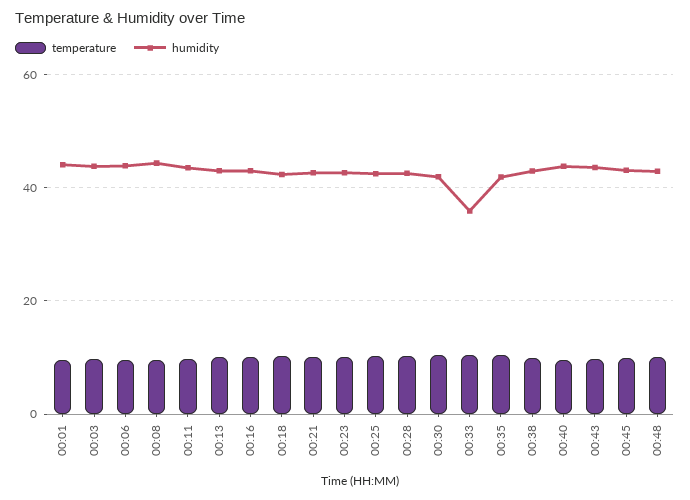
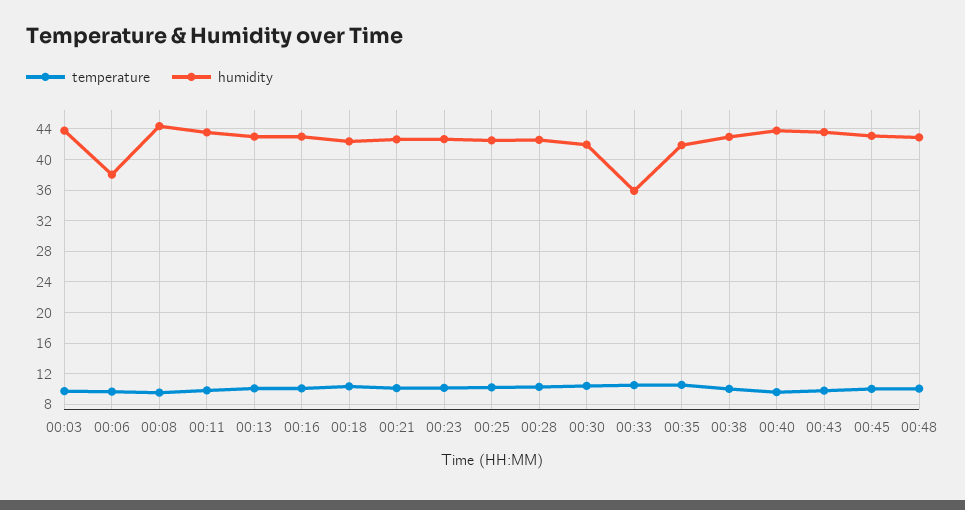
  {
    "temperature": {
-     "00:01": 10,
      "00:03": 10,
      "00:06": 10,
      "00:08": 10,
      "00:11": 10,
      "00:13": 10,
      "00:16": 10,
      "00:18": 10,
      "00:21": 10,
      "00:23": 10,
      "00:25": 10,
      "00:28": 10,
      "00:30": 10,
      "00:33": 10,
      "00:35": 11,
      "00:38": 10,
      "00:40": 10,
      "00:43": 10,
      "00:45": 10,
      "00:48": 10
    },
    "humidity": {
-     "00:01": 44,
      "00:03": 44,
-     "00:06": 44,
+     "00:06": 38,
      "00:08": 44,
      "00:11": 44,
      "00:13": 43,
      "00:16": 43,
      "00:18": 42,
      "00:21": 43,
      "00:23": 43,
      "00:25": 42,
      "00:28": 43,
      "00:30": 42,
      "00:33": 36,
      "00:35": 42,
      "00:38": 43,
      "00:40": 44,
      "00:43": 44,
      "00:45": 43,
      "00:48": 43
    }
  }

